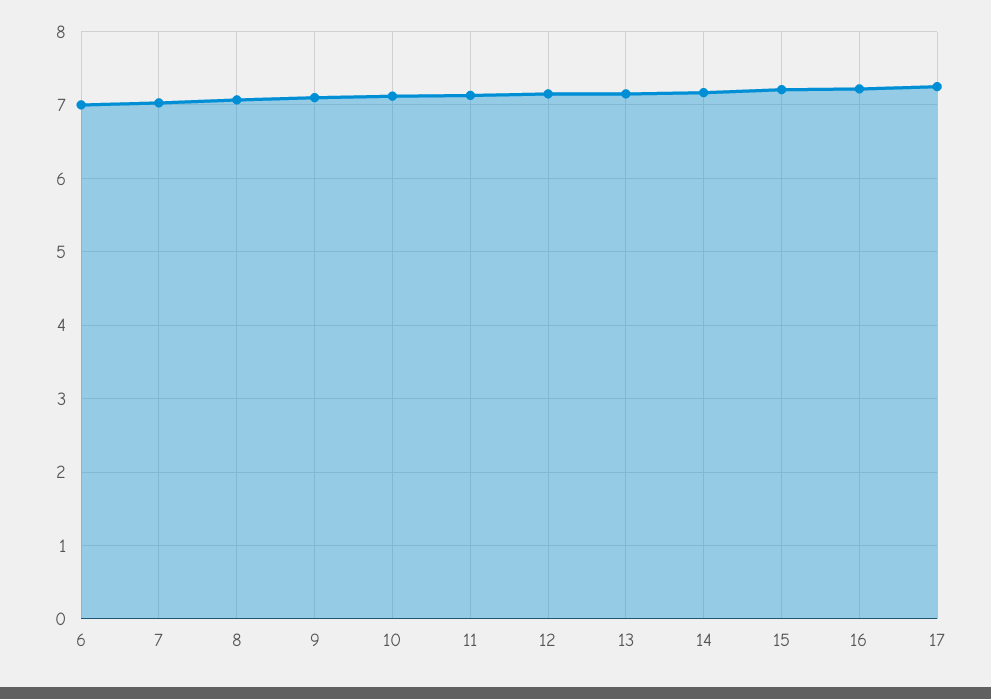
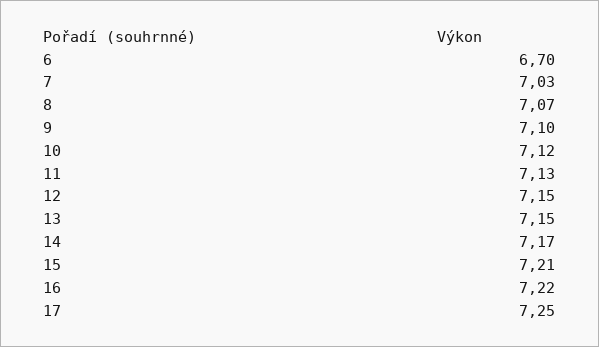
  {
-   "6": 7,
+   "6": 6.7,
    "7": 7.03,
    "8": 7.07,
    "9": 7.1,
    "10": 7.12,
    "11": 7.13,
    "12": 7.15,
    "13": 7.15,
    "14": 7.17,
    "15": 7.21,
    "16": 7.22,
    "17": 7.25
  }

